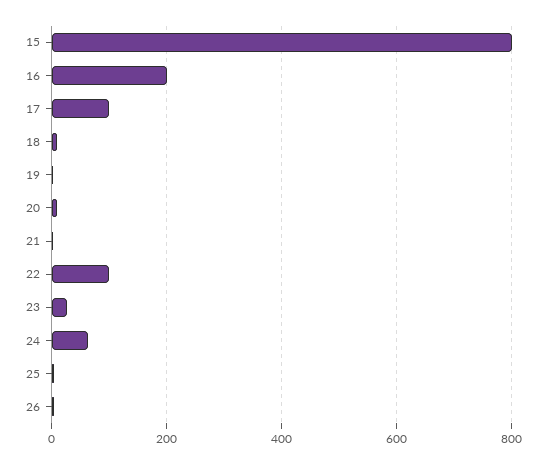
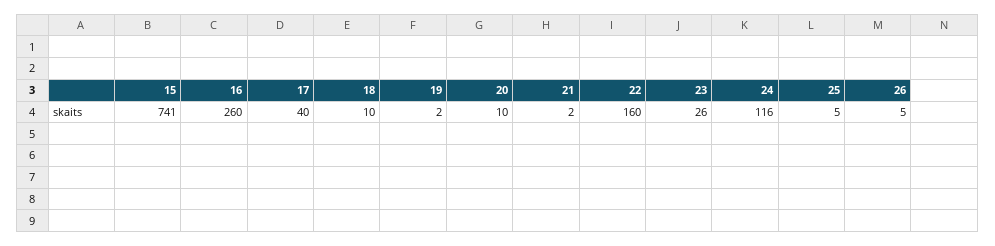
  {
-   "15": 800,
+   "15": 741,
-   "16": 200,
+   "16": 260,
-   "17": 100,
+   "17": 40,
    "18": 10,
    "19": 2,
    "20": 10,
    "21": 2,
-   "22": 100,
+   "22": 160,
    "23": 26,
-   "24": 60,
+   "24": 116,
    "25": 5,
    "26": 5
  }

